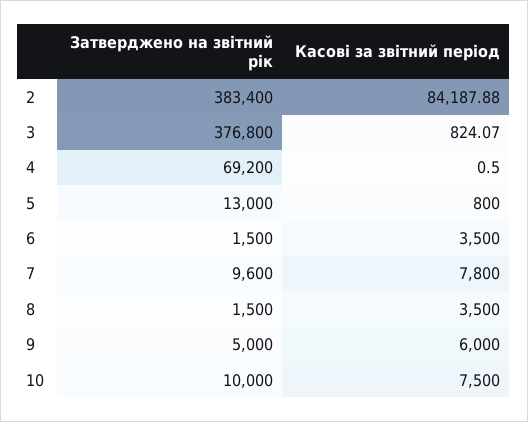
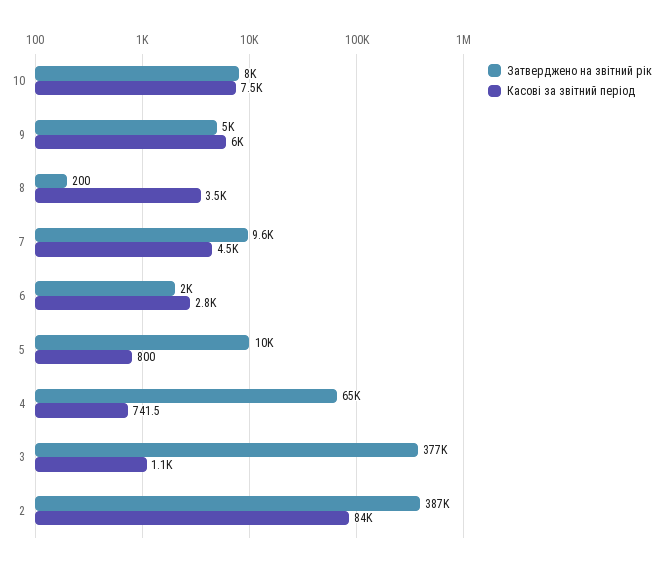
  {
    "Затверджено на звітний рік": {
-     "2": 383400,
+     "2": 387000,
      "3": 376800,
-     "4": 69200,
+     "4": 65000,
-     "5": 13000,
+     "5": 10000,
-     "6": 1500,
+     "6": 2000,
      "7": 9600,
-     "8": 1500,
+     "8": 200,
      "9": 5000,
-     "10": 10000
+     "10": 8000
    },
    "Касові за звітний період": {
      "2": 84187.88,
-     "3": 824.07,
+     "3": 1100,
-     "4": 0.5,
+     "4": 741.5,
      "5": 800,
-     "6": 3500,
+     "6": 2800,
-     "7": 7800,
+     "7": 4500,
      "8": 3500,
      "9": 6000,
      "10": 7500
    }
  }

